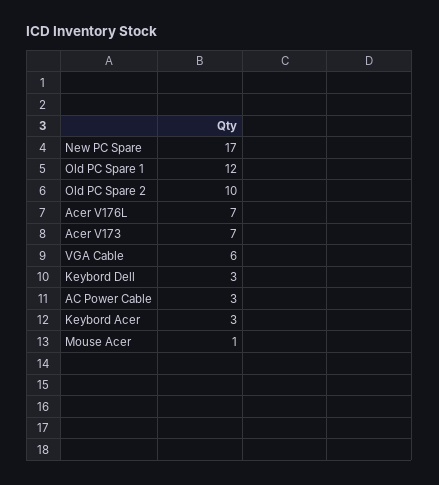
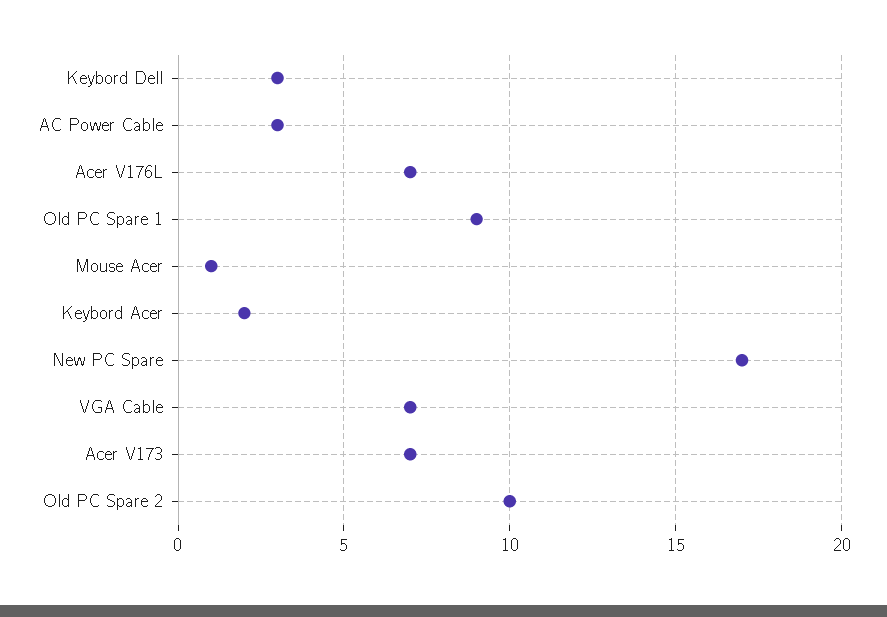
  {
    "New PC Spare": 17,
-   "Old PC Spare 1": 12,
+   "Old PC Spare 1": 9,
    "Old PC Spare 2": 10,
    "Acer V176L": 7,
    "Acer V173": 7,
-   "VGA Cable": 6,
+   "VGA Cable": 7,
    "Keybord Dell": 3,
    "AC Power Cable": 3,
-   "Keybord Acer": 3,
+   "Keybord Acer": 2,
    "Mouse Acer": 1
  }

